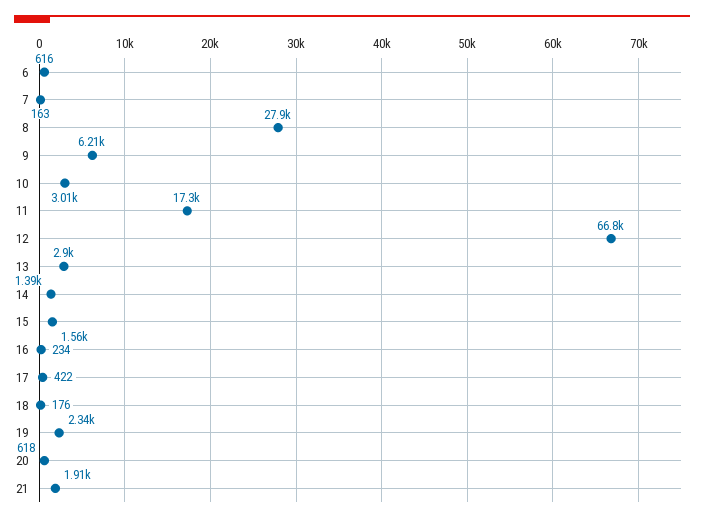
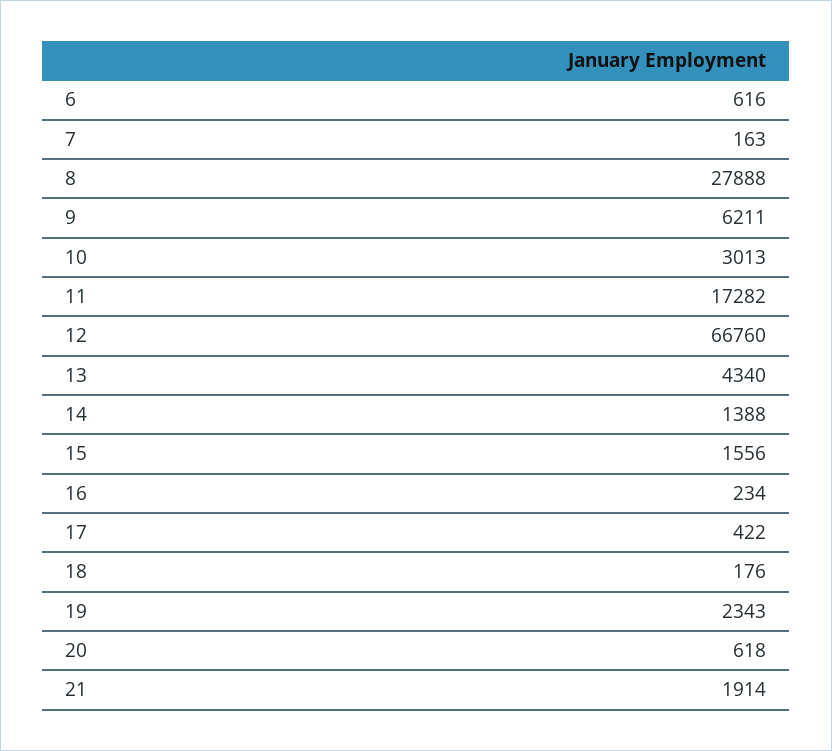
  {
    "6": 616,
    "7": 163,
    "8": 27888,
    "9": 6211,
    "10": 3013,
    "11": 17282,
    "12": 66760,
-   "13": 2900,
+   "13": 4340,
    "14": 1388,
    "15": 1556,
    "16": 234,
    "17": 422,
    "18": 176,
    "19": 2343,
    "20": 618,
    "21": 1914
  }

